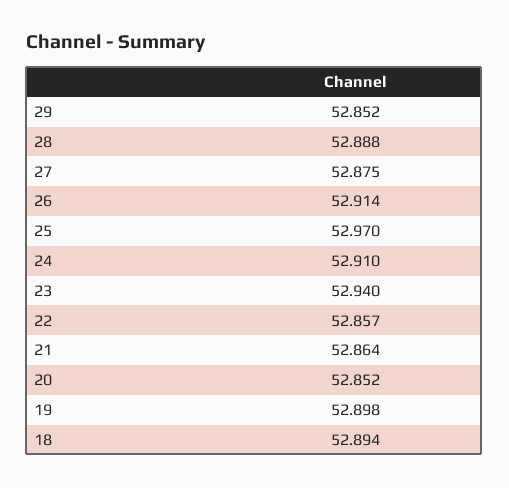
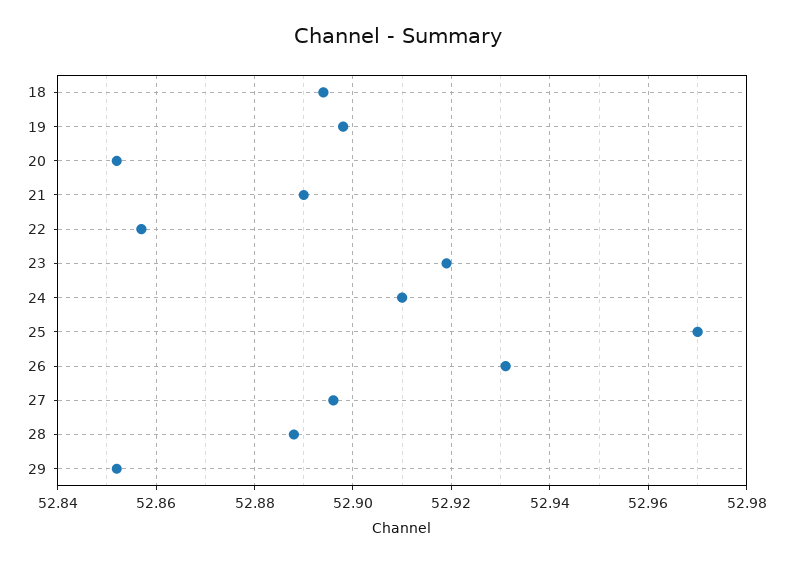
  {
    "29": 52.852,
    "28": 52.888,
-   "27": 52.875,
+   "27": 52.895,
-   "26": 52.914,
+   "26": 52.93,
    "25": 52.97,
    "24": 52.91,
-   "23": 52.94,
+   "23": 52.92,
    "22": 52.857,
-   "21": 52.864,
+   "21": 52.89,
    "20": 52.852,
    "19": 52.898,
    "18": 52.894
  }

